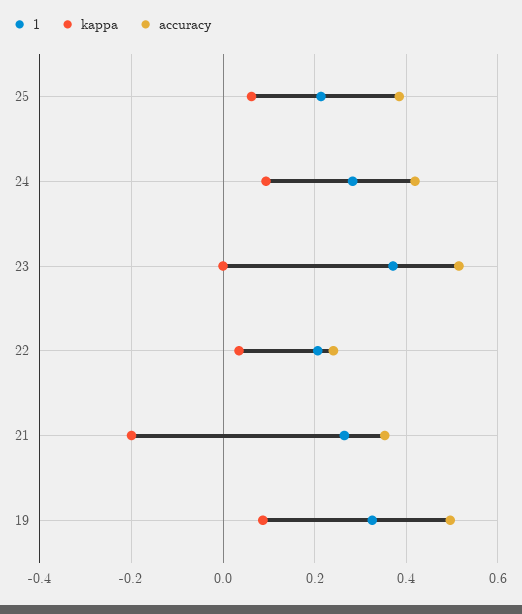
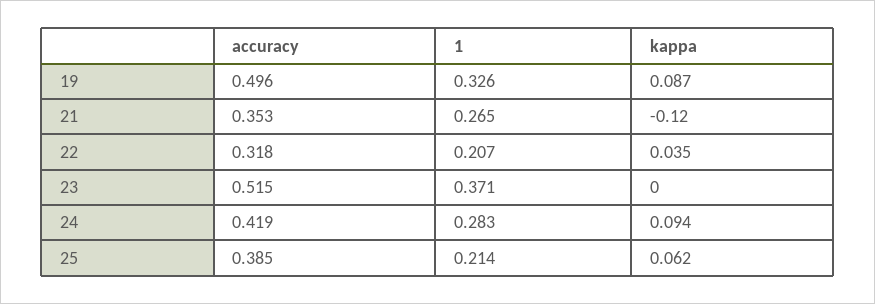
  {
    "1": {
      "25": 0.214,
      "24": 0.283,
      "23": 0.371,
      "22": 0.207,
      "21": 0.265,
      "19": 0.326
    },
    "kappa": {
      "25": 0.062,
      "24": 0.094,
      "23": 0,
      "22": 0.035,
-     "21": -0.2,
+     "21": -0.12,
      "19": 0.087
    },
    "accuracy": {
      "25": 0.385,
      "24": 0.419,
      "23": 0.515,
-     "22": 0.24,
+     "22": 0.318,
      "21": 0.353,
      "19": 0.496
    }
  }

